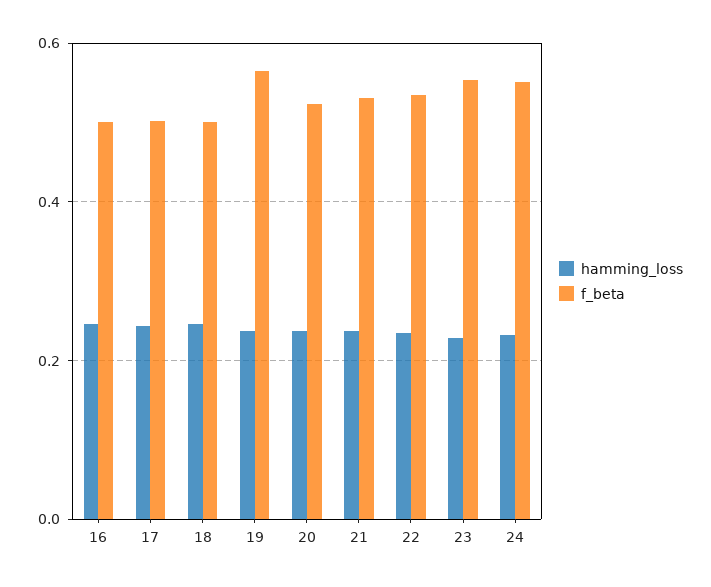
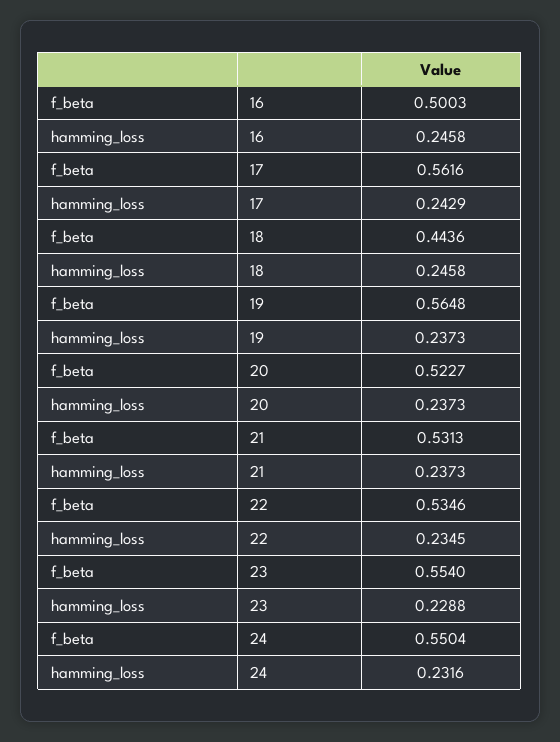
  {
    "hamming_loss": {
      "16": 0.2458,
      "17": 0.2429,
      "18": 0.2458,
      "19": 0.2373,
      "20": 0.2373,
      "21": 0.2373,
      "22": 0.2345,
      "23": 0.2288,
      "24": 0.2316
    },
    "f_beta": {
      "16": 0.5003,
-     "17": 0.5,
+     "17": 0.5616,
-     "18": 0.5,
+     "18": 0.4436,
      "19": 0.5648,
      "20": 0.5227,
      "21": 0.5313,
      "22": 0.5346,
      "23": 0.554,
      "24": 0.5504
    }
  }

